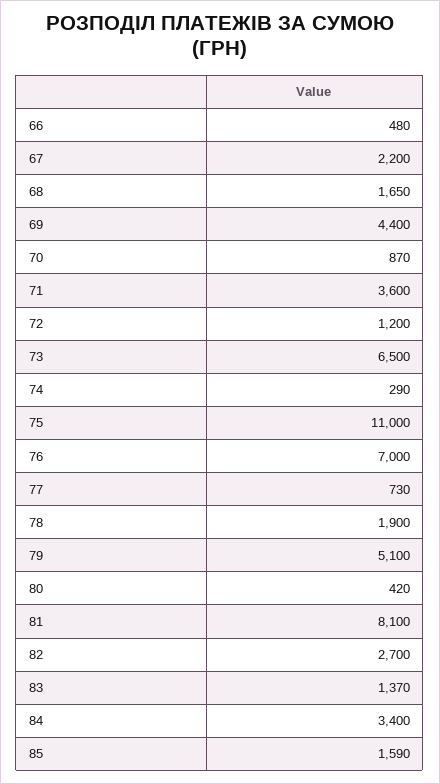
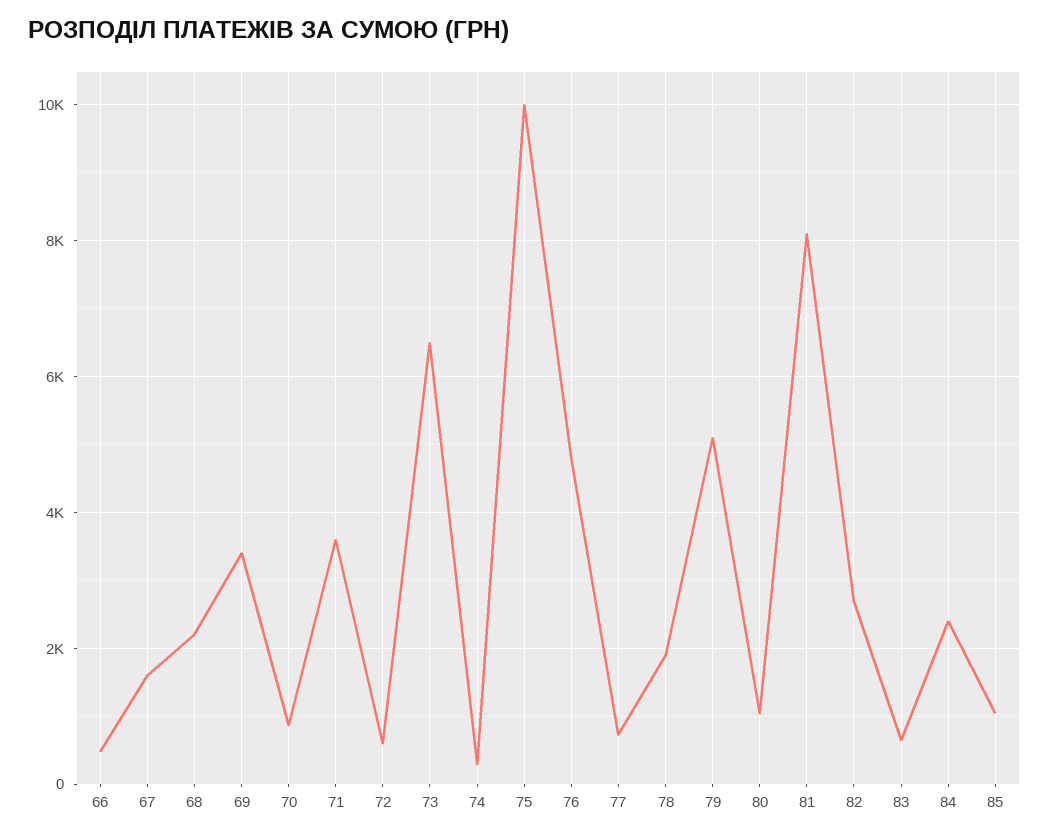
  {
    "66": 480,
-   "67": 2200,
+   "67": 1600,
-   "68": 1650,
+   "68": 2200,
-   "69": 4400,
+   "69": 3400,
    "70": 870,
    "71": 3600,
-   "72": 1200,
+   "72": 600,
    "73": 6500,
    "74": 290,
-   "75": 11000,
+   "75": 10000,
-   "76": 7000,
+   "76": 4800,
    "77": 730,
    "78": 1900,
    "79": 5100,
-   "80": 420,
+   "80": 1000,
    "81": 8100,
    "82": 2700,
-   "83": 1370,
+   "83": 600,
-   "84": 3400,
+   "84": 2400,
-   "85": 1590
+   "85": 1000
  }

